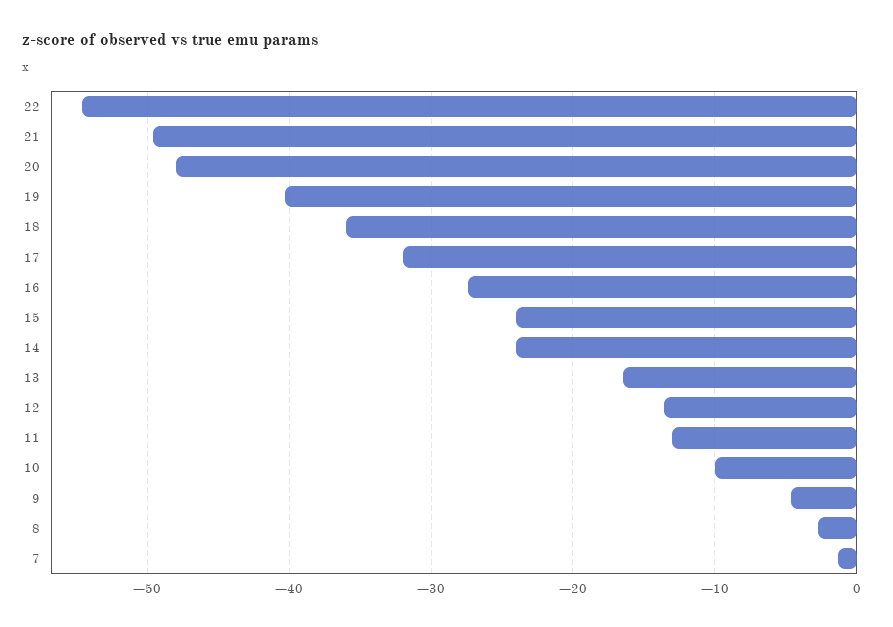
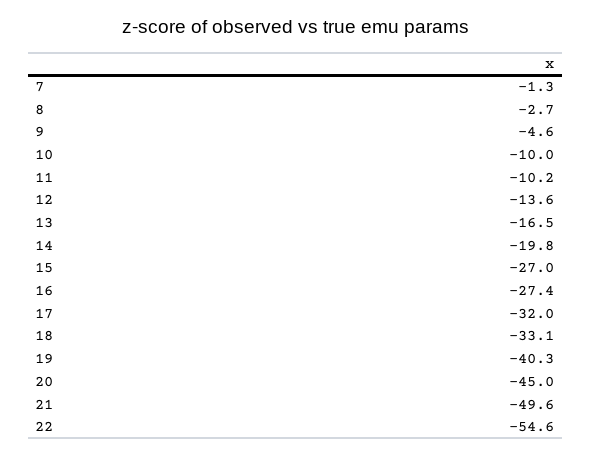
  {
    "22": -54.6,
    "21": -49.6,
-   "20": -48,
+   "20": -45,
    "19": -40.3,
-   "18": -36,
+   "18": -33.1,
    "17": -32,
    "16": -27.4,
-   "15": -24,
+   "15": -27,
-   "14": -24,
+   "14": -19.8,
    "13": -16.5,
    "12": -13.6,
-   "11": -13,
+   "11": -10.2,
    "10": -10,
    "9": -4.6,
    "8": -2.7,
    "7": -1.3
  }

